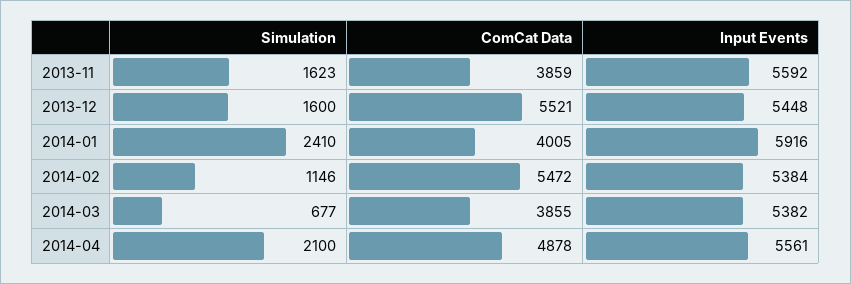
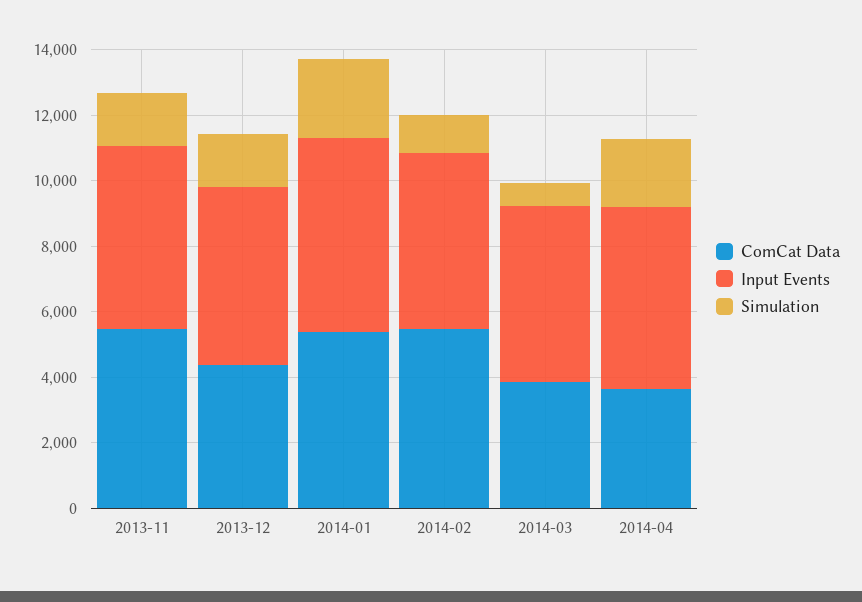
  {
    "Simulation": {
      "2013-11": 1623,
      "2013-12": 1600,
      "2014-01": 2410,
      "2014-02": 1146,
      "2014-03": 677,
      "2014-04": 2100
    },
    "ComCat Data": {
-     "2013-11": 3859,
+     "2013-11": 5500,
-     "2013-12": 5521,
+     "2013-12": 4500,
-     "2014-01": 4005,
+     "2014-01": 5500,
      "2014-02": 5472,
      "2014-03": 3855,
-     "2014-04": 4878
+     "2014-04": 3500
    },
    "Input Events": {
      "2013-11": 5592,
      "2013-12": 5448,
      "2014-01": 5916,
      "2014-02": 5384,
      "2014-03": 5382,
      "2014-04": 5561
    }
  }

